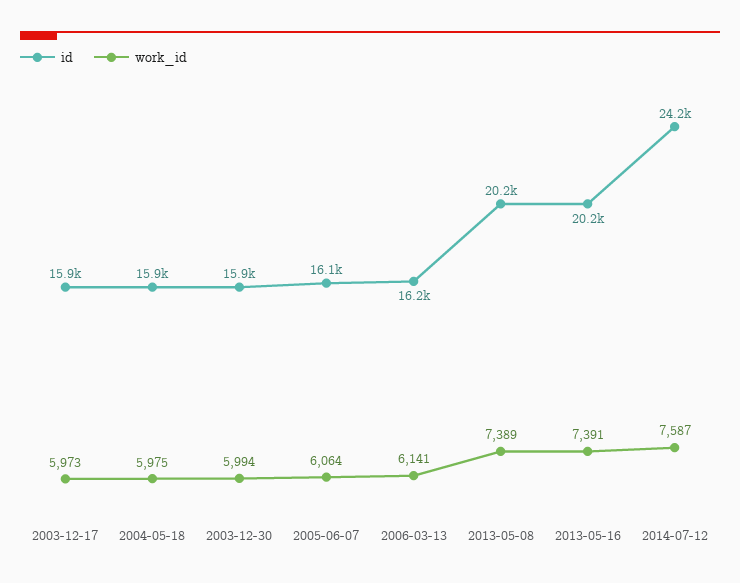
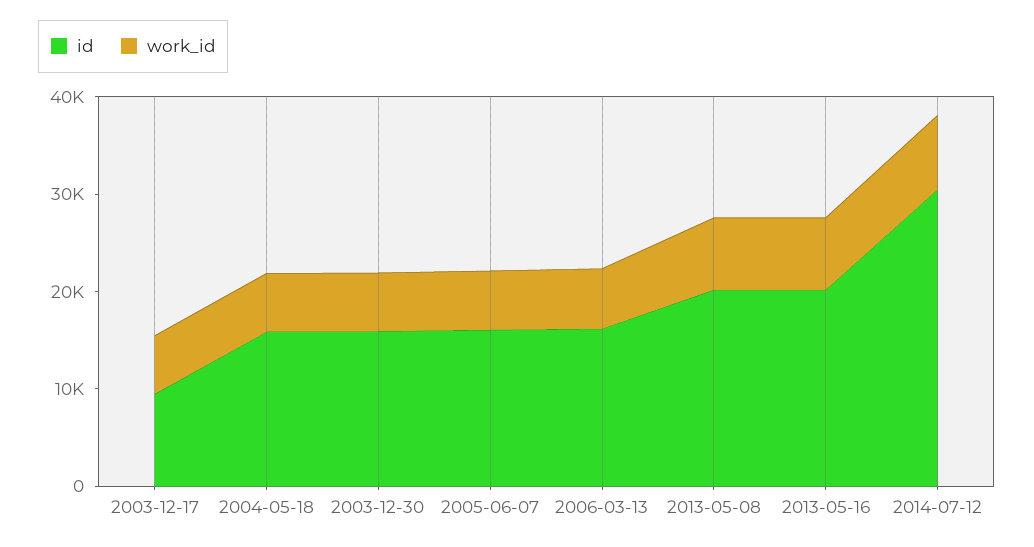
  {
    "id": {
-     "2003-12-17": 15900,
+     "2003-12-17": 10000,
      "2004-05-18": 15900,
      "2003-12-30": 15900,
      "2005-06-07": 16100,
      "2006-03-13": 16200,
      "2013-05-08": 20200,
      "2013-05-16": 20200,
-     "2014-07-12": 24200
+     "2014-07-12": 30000
    },
    "work_id": {
      "2003-12-17": 5973,
      "2004-05-18": 5975,
      "2003-12-30": 5994,
      "2005-06-07": 6064,
      "2006-03-13": 6141,
      "2013-05-08": 7389,
      "2013-05-16": 7391,
      "2014-07-12": 7587
    }
  }

